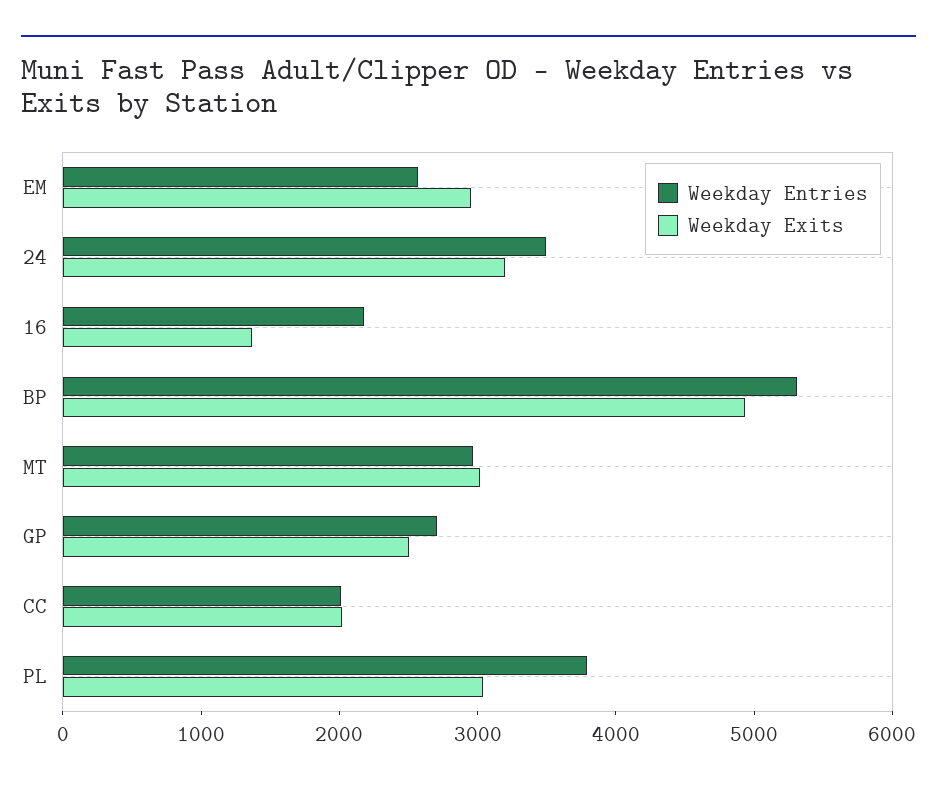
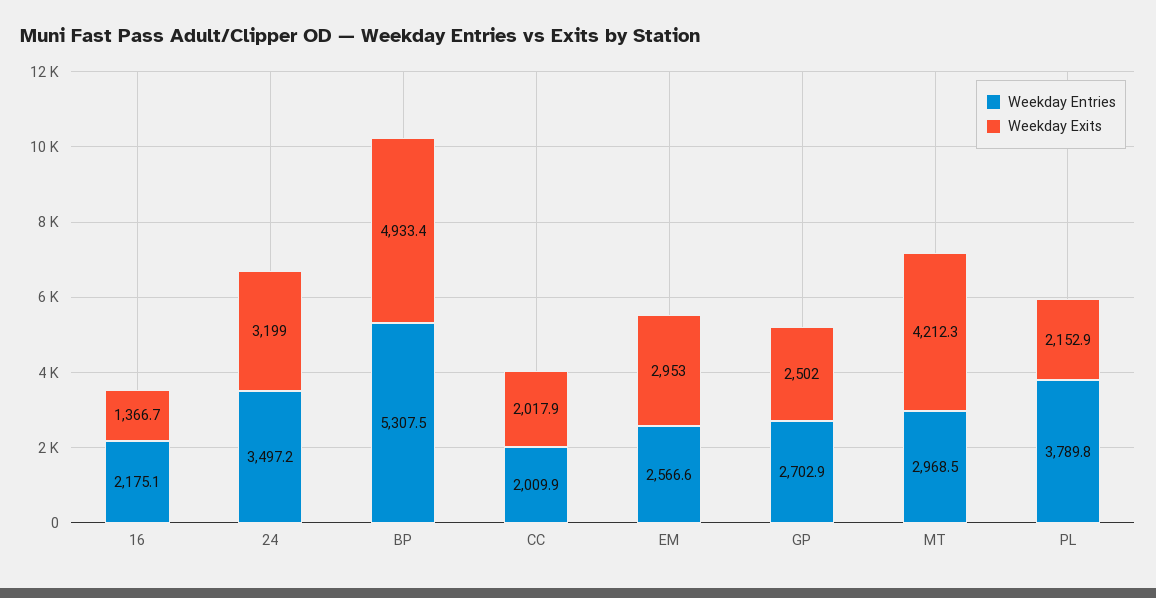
  {
    "Weekday Entries": {
      "EM": 2566.6,
      "24": 3497.2,
      "16": 2175.1,
      "BP": 5307.5,
      "MT": 2968.5,
      "GP": 2702.9,
      "CC": 2009.9,
      "PL": 3789.8
    },
    "Weekday Exits": {
      "EM": 2953,
      "24": 3199,
      "16": 1366.7,
      "BP": 4933.4,
-     "MT": 3000,
+     "MT": 4212.3,
      "GP": 2502,
      "CC": 2017.9,
-     "PL": 3000
+     "PL": 2152.9
    }
  }

